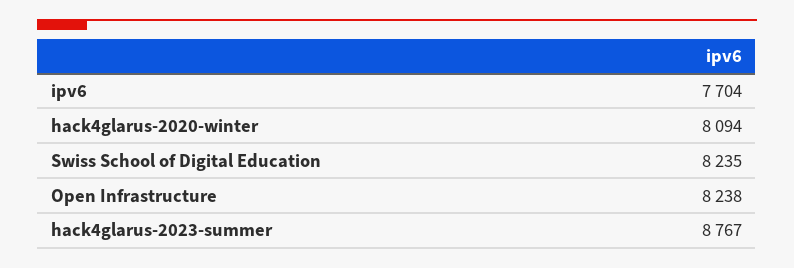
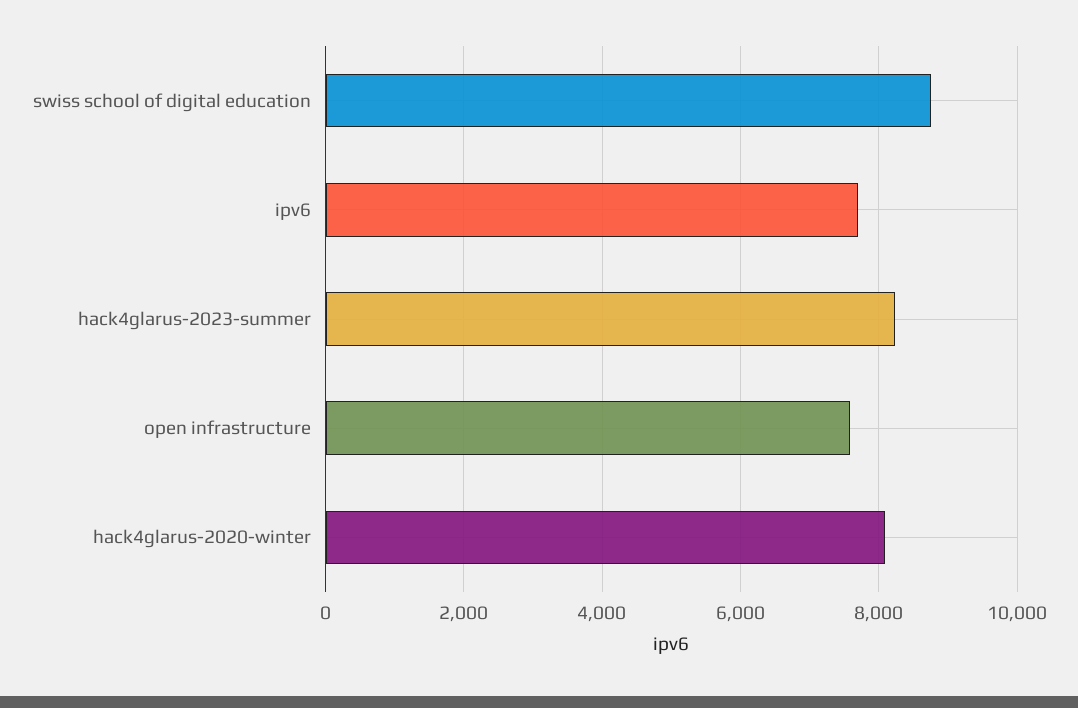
  {
    "ipv6": 7704,
    "hack4glarus-2020-winter": 8094,
-   "Swiss School of Digital Education": 8235,
+   "Swiss School of Digital Education": 8800,
-   "Open Infrastructure": 8238,
+   "Open Infrastructure": 7600,
-   "hack4glarus-2023-summer": 8767
+   "hack4glarus-2023-summer": 8200
  }

